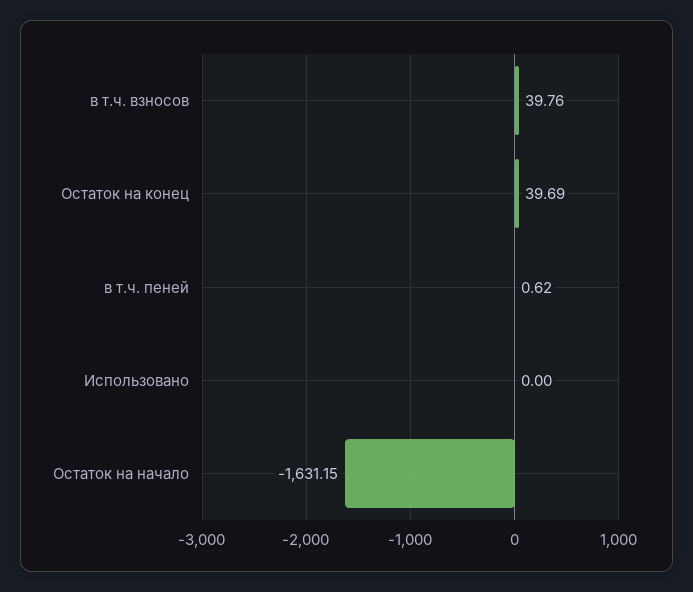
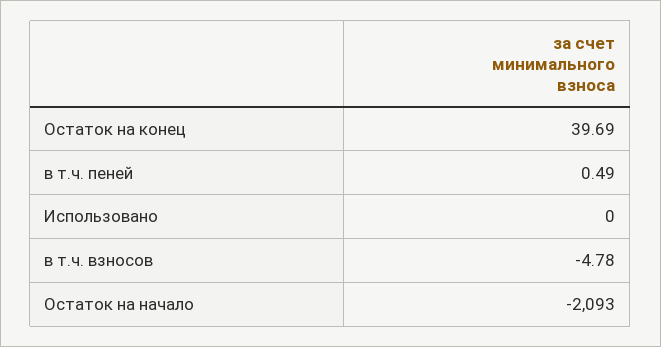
  {
-   "в т.ч. взносов": 39.76,
+   "в т.ч. взносов": -4.78,
    "Остаток на конец": 39.69,
-   "в т.ч. пеней": 0.62,
+   "в т.ч. пеней": 0.49,
    "Использовано": 0,
-   "Остаток на начало": -1631.15
+   "Остаток на начало": -2093
  }

